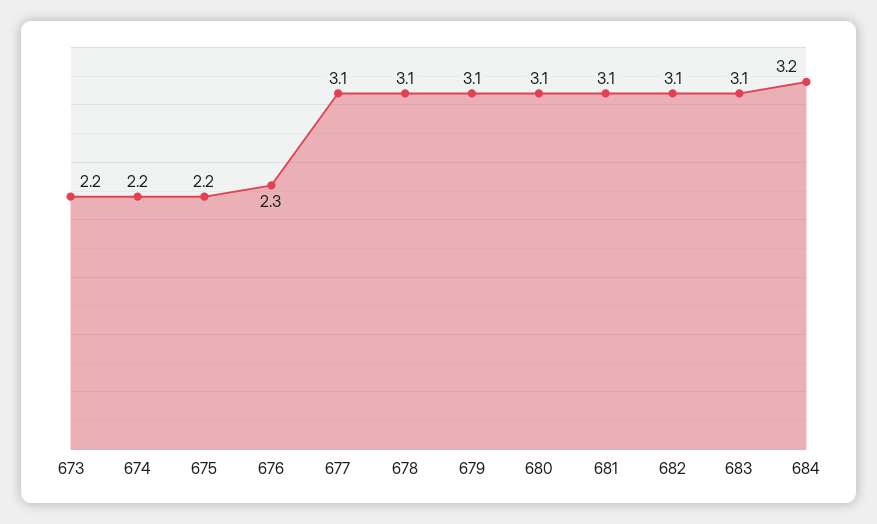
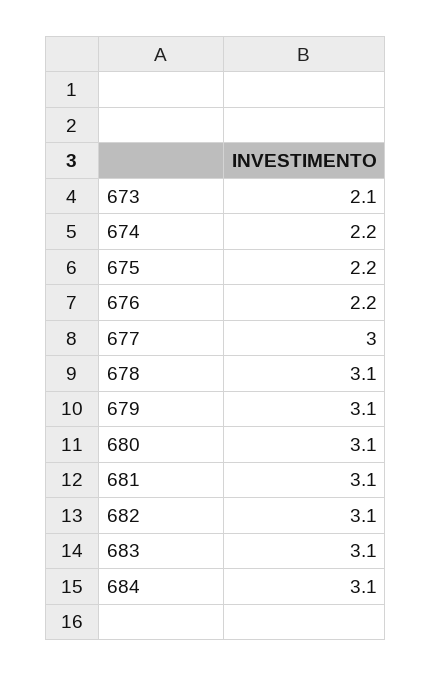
  {
-   "673": 2.2,
+   "673": 2.1,
    "674": 2.2,
    "675": 2.2,
-   "676": 2.3,
+   "676": 2.2,
-   "677": 3.1,
+   "677": 3,
    "678": 3.1,
    "679": 3.1,
    "680": 3.1,
    "681": 3.1,
    "682": 3.1,
    "683": 3.1,
-   "684": 3.2
+   "684": 3.1
  }

